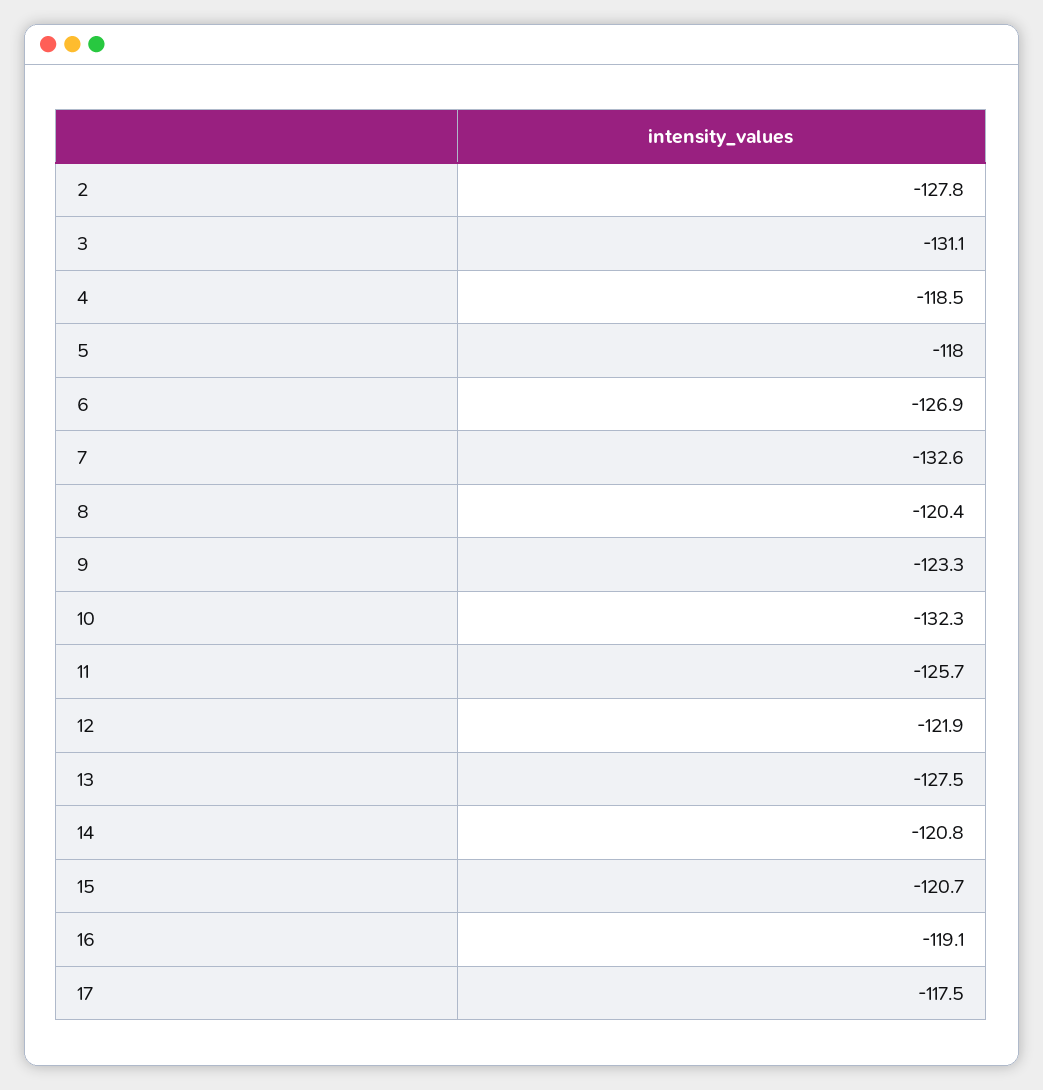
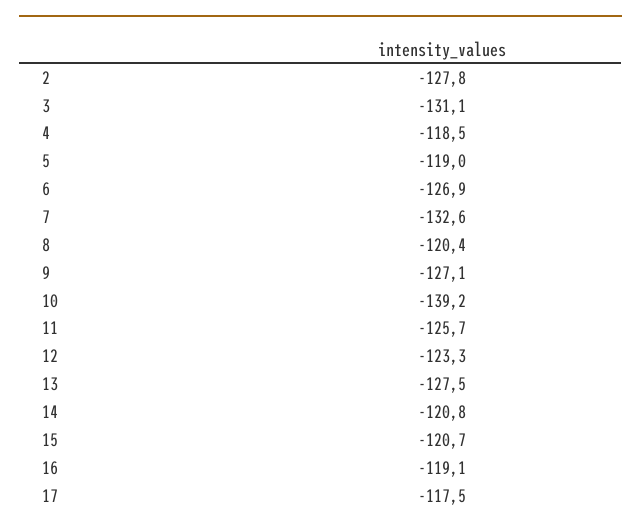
  {
    "2": -127.8,
    "3": -131.1,
    "4": -118.5,
-   "5": -118,
+   "5": -119,
    "6": -126.9,
    "7": -132.6,
    "8": -120.4,
-   "9": -123.3,
+   "9": -127.1,
-   "10": -132.3,
+   "10": -139.2,
    "11": -125.7,
-   "12": -121.9,
+   "12": -123.3,
    "13": -127.5,
    "14": -120.8,
    "15": -120.7,
    "16": -119.1,
    "17": -117.5
  }

